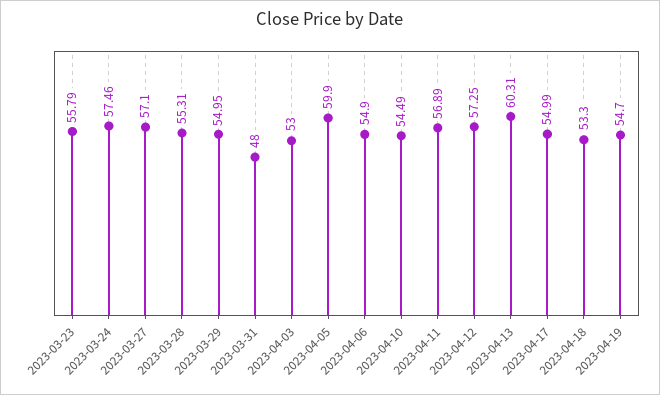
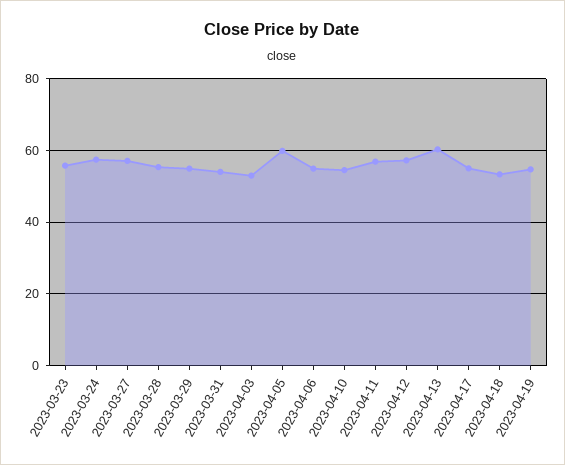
  {
    "2023-03-23": 55.79,
    "2023-03-24": 57.46,
    "2023-03-27": 57.1,
    "2023-03-28": 55.31,
    "2023-03-29": 54.95,
-   "2023-03-31": 48,
+   "2023-03-31": 54,
    "2023-04-03": 53,
    "2023-04-05": 59.9,
    "2023-04-06": 54.9,
    "2023-04-10": 54.49,
    "2023-04-11": 56.89,
    "2023-04-12": 57.25,
    "2023-04-13": 60.31,
    "2023-04-17": 54.99,
    "2023-04-18": 53.3,
    "2023-04-19": 54.7
  }

